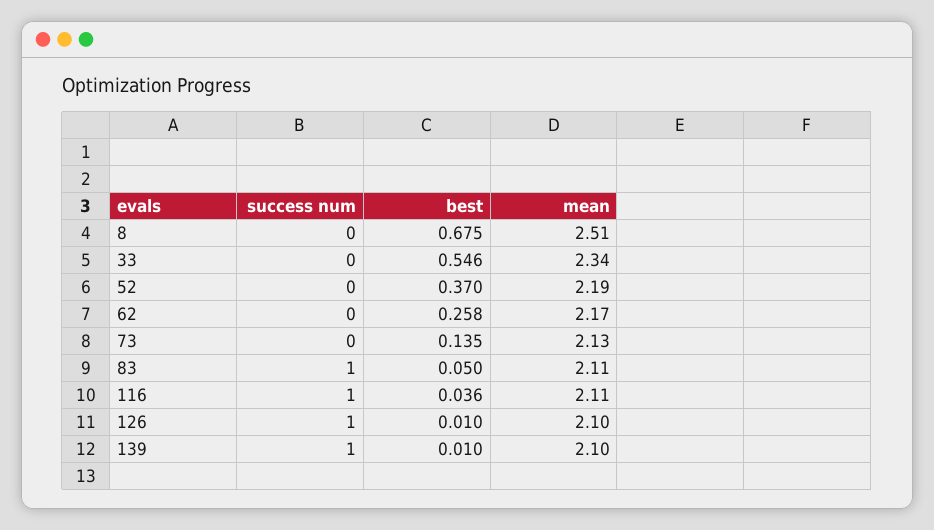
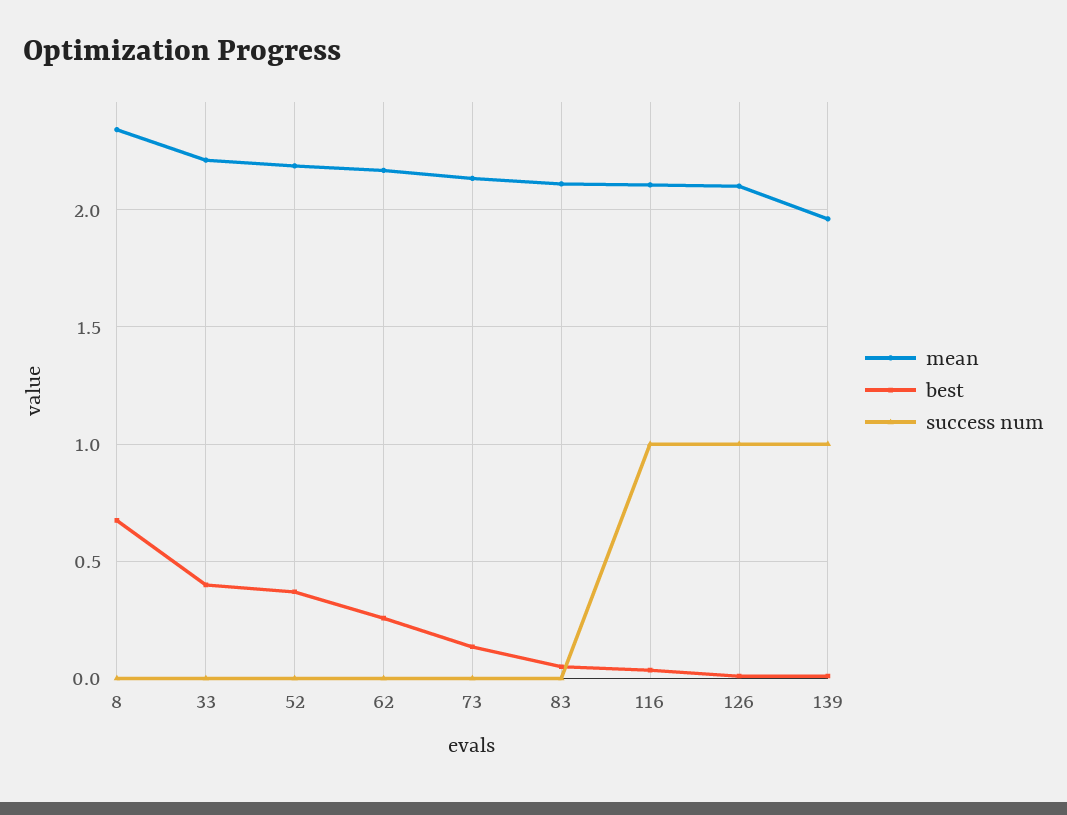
  {
    "success num": {
      "8": 0,
      "33": 0,
      "52": 0,
      "62": 0,
      "73": 0,
-     "83": 1,
+     "83": 0,
      "116": 1,
      "126": 1,
      "139": 1
    },
    "best": {
      "8": 0.675,
-     "33": 0.546,
+     "33": 0.4,
      "52": 0.37,
      "62": 0.258,
      "73": 0.135,
      "83": 0.05,
      "116": 0.036,
      "126": 0.01,
      "139": 0.01
    },
    "mean": {
-     "8": 2.51,
+     "8": 2.35,
-     "33": 2.34,
+     "33": 2.2,
      "52": 2.19,
      "62": 2.17,
      "73": 2.13,
      "83": 2.11,
      "116": 2.11,
      "126": 2.1,
-     "139": 2.1
+     "139": 1.95
    }
  }

